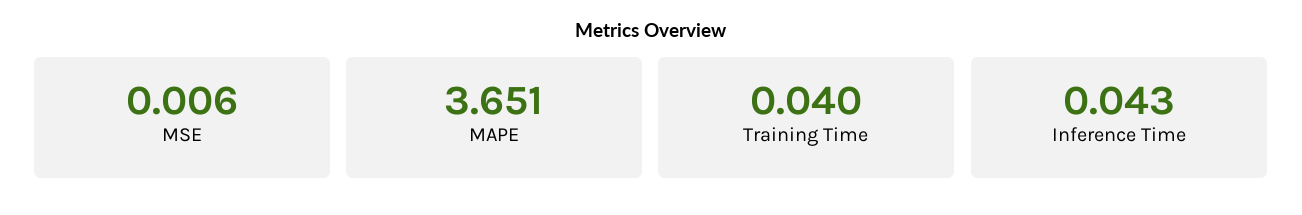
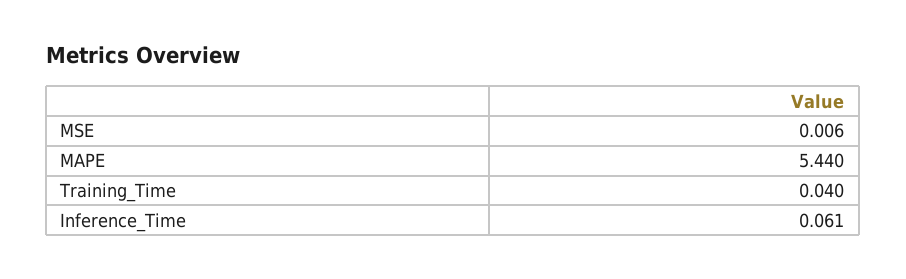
  {
    "MSE": 0.006,
-   "MAPE": 3.651,
+   "MAPE": 5.44,
    "Training Time": 0.04,
-   "Inference Time": 0.043
+   "Inference Time": 0.061
  }

